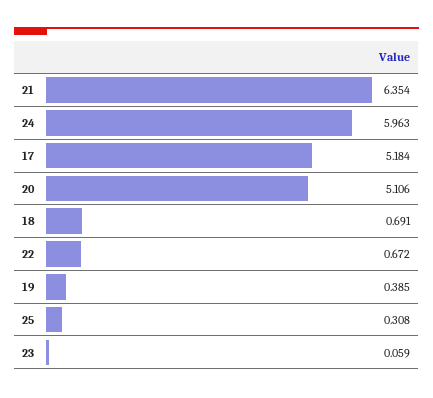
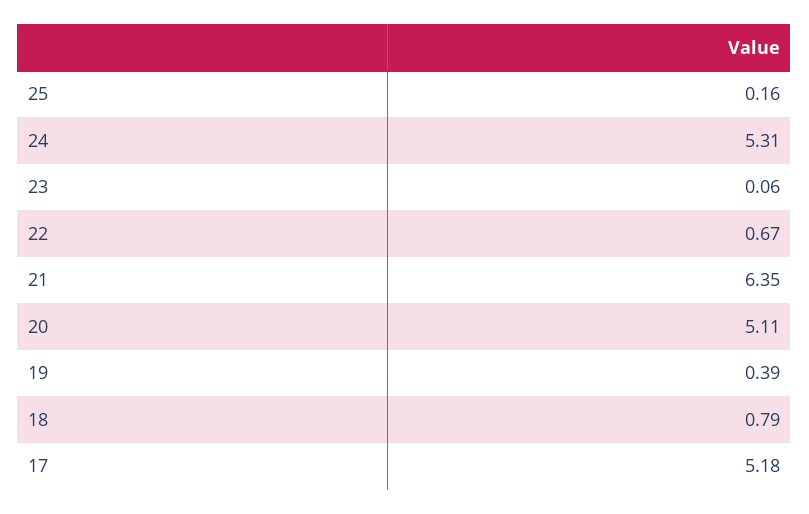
  {
    "21": 6.354,
-   "24": 5.963,
+   "24": 5.31,
    "17": 5.184,
    "20": 5.106,
-   "18": 0.691,
+   "18": 0.79,
    "22": 0.672,
    "19": 0.385,
-   "25": 0.308,
+   "25": 0.16,
    "23": 0.059
  }

